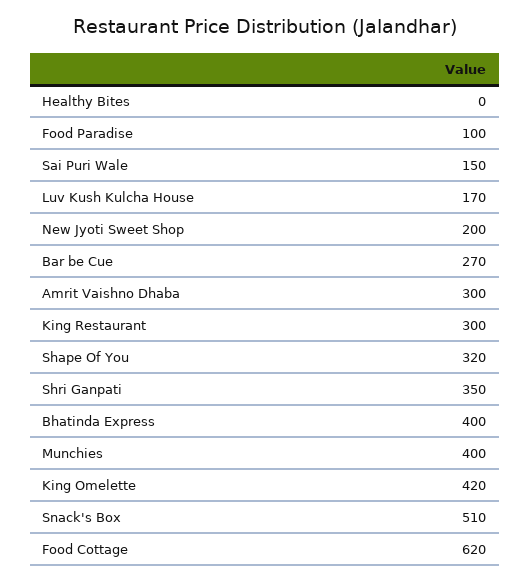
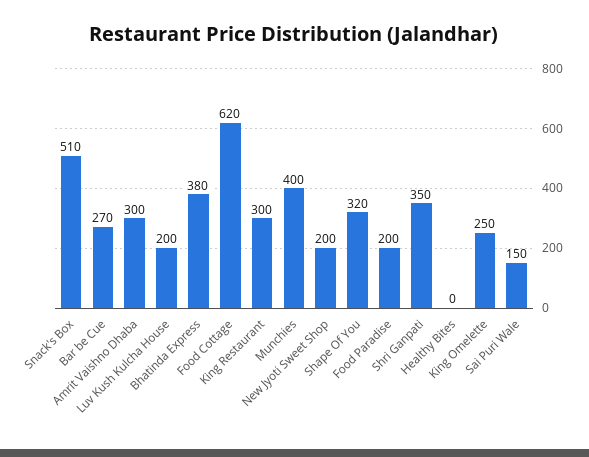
  {
    "Healthy Bites": 0,
-   "Food Paradise": 100,
+   "Food Paradise": 200,
    "Sai Puri Wale": 150,
-   "Luv Kush Kulcha House": 170,
+   "Luv Kush Kulcha House": 200,
    "New Jyoti Sweet Shop": 200,
    "Bar be Cue": 270,
    "Amrit Vaishno Dhaba": 300,
    "King Restaurant": 300,
    "Shape Of You": 320,
    "Shri Ganpati": 350,
-   "Bhatinda Express": 400,
+   "Bhatinda Express": 380,
    "Munchies": 400,
-   "King Omelette": 420,
+   "King Omelette": 250,
    "Snack's Box": 510,
    "Food Cottage": 620
  }

